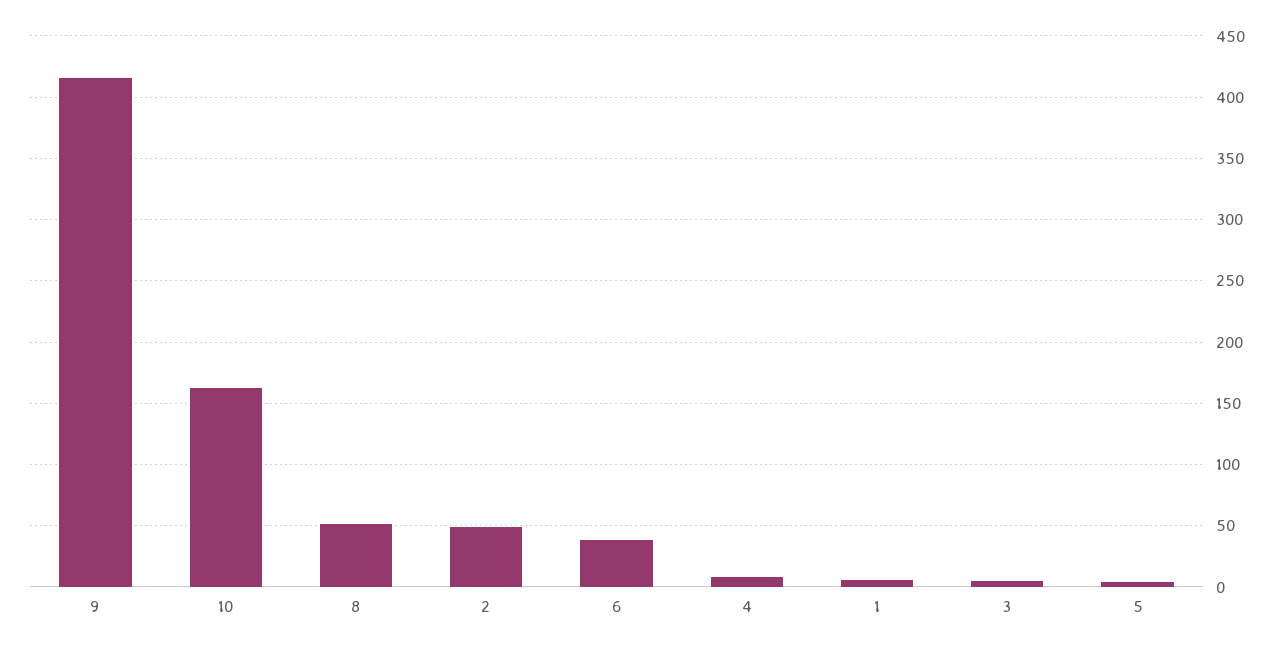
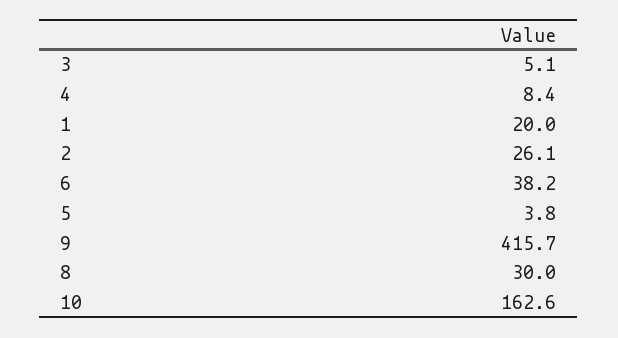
  {
    "9": 415.7,
    "10": 162.6,
-   "8": 50,
+   "8": 30,
-   "2": 50,
+   "2": 26.1,
    "6": 38.2,
    "4": 8.4,
-   "1": 5,
+   "1": 20,
    "3": 5.1,
    "5": 3.8
  }

